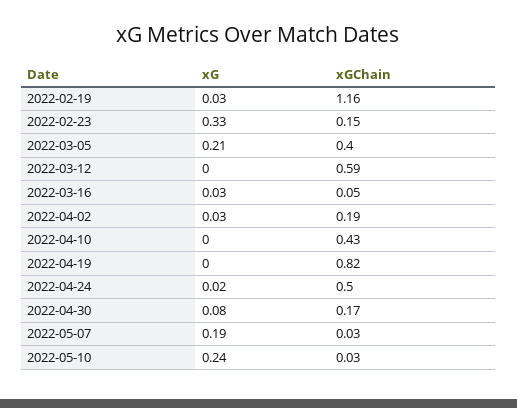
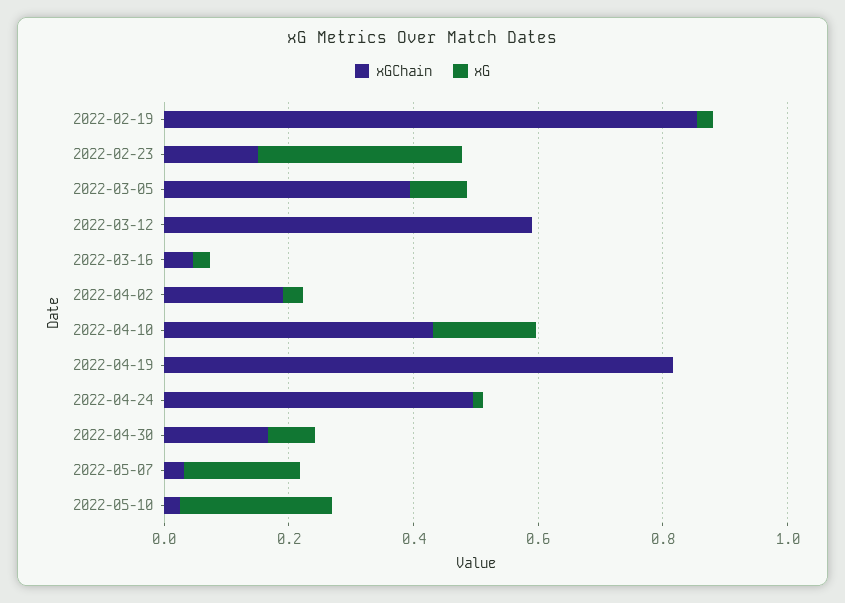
  {
    "xG": {
      "2022-02-19": 0.03,
      "2022-02-23": 0.33,
-     "2022-03-05": 0.21,
+     "2022-03-05": 0.1,
      "2022-03-12": 0,
      "2022-03-16": 0.03,
      "2022-04-02": 0.03,
-     "2022-04-10": 0,
+     "2022-04-10": 0.15,
      "2022-04-19": 0,
      "2022-04-24": 0.02,
      "2022-04-30": 0.08,
      "2022-05-07": 0.19,
      "2022-05-10": 0.24
    },
    "xGChain": {
-     "2022-02-19": 1.16,
+     "2022-02-19": 0.85,
      "2022-02-23": 0.15,
      "2022-03-05": 0.4,
      "2022-03-12": 0.59,
      "2022-03-16": 0.05,
      "2022-04-02": 0.19,
      "2022-04-10": 0.43,
      "2022-04-19": 0.82,
      "2022-04-24": 0.5,
      "2022-04-30": 0.17,
      "2022-05-07": 0.03,
      "2022-05-10": 0.03
    }
  }

